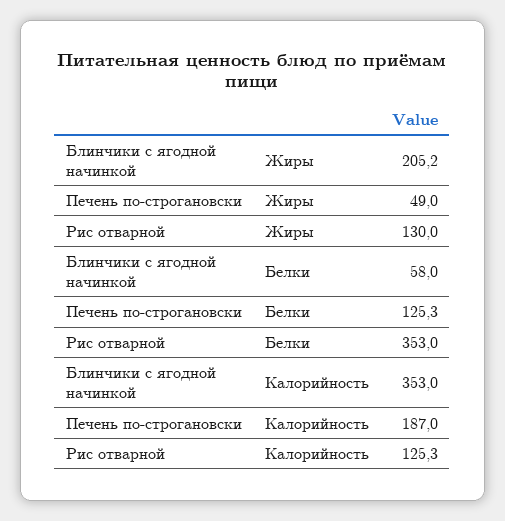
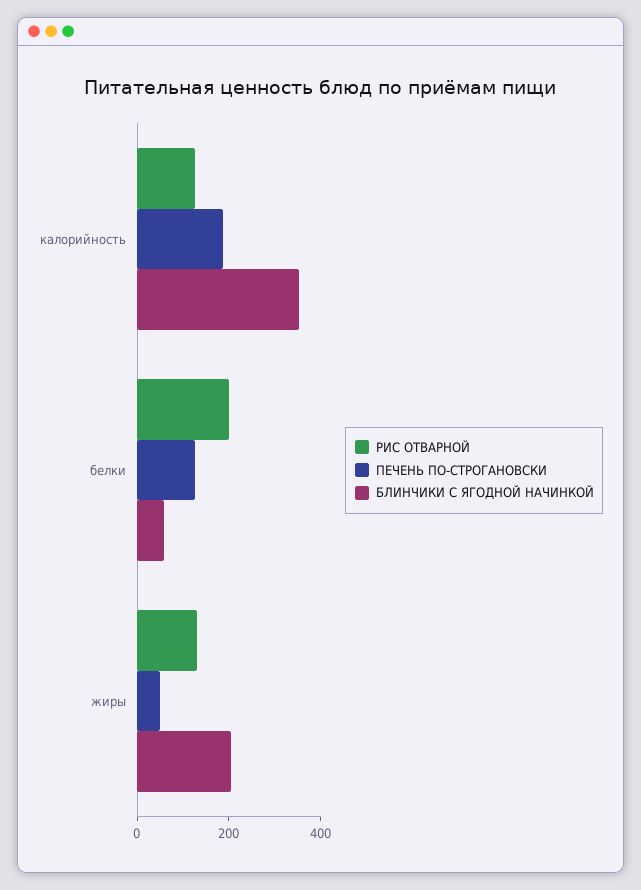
  {
    "Блинчики с ягодной начинкой": {
      "Жиры": 205.2,
      "Белки": 58,
      "Калорийность": 353
    },
    "Печень по-строгановски": {
      "Жиры": 49,
      "Белки": 125.3,
      "Калорийность": 187
    },
    "Рис отварной": {
      "Жиры": 130,
-     "Белки": 353,
+     "Белки": 200,
      "Калорийность": 125.3
    }
  }

